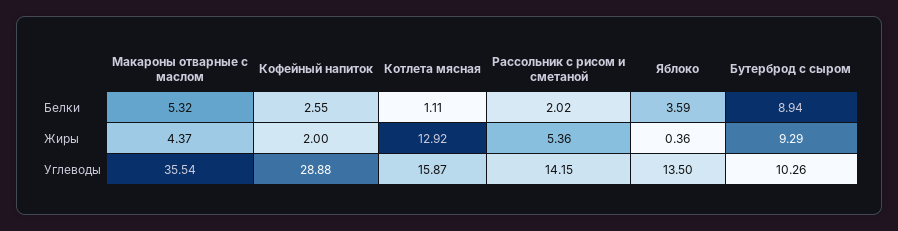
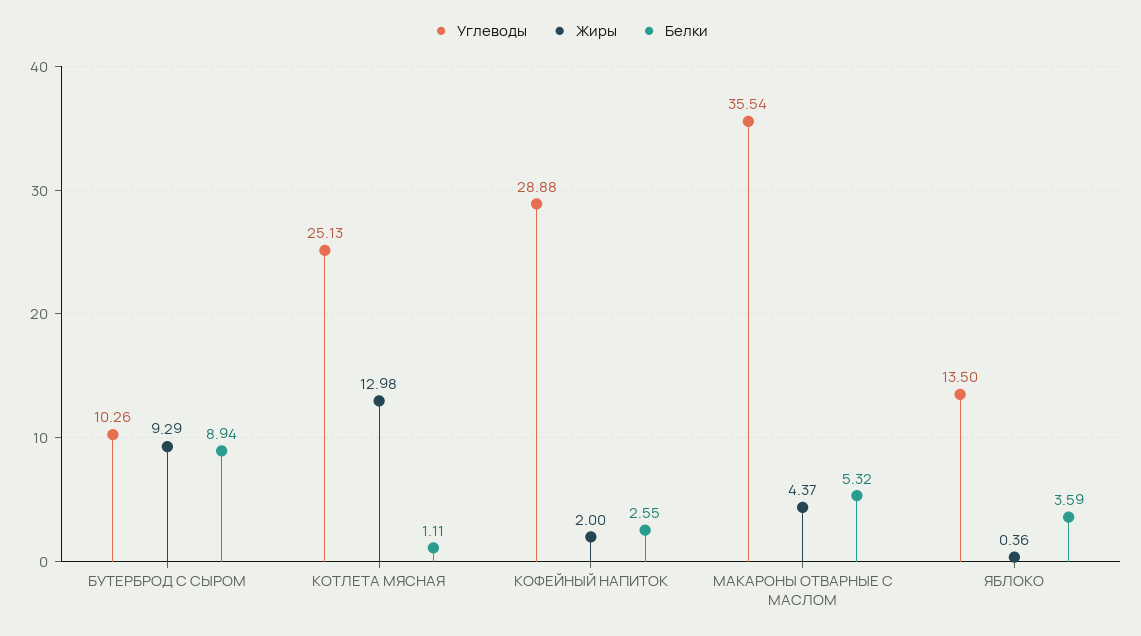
  {
    "Белки": {
      "Макароны отварные с маслом": 5.32,
      "Кофейный напиток": 2.55,
      "Котлета мясная": 1.11,
-     "Рассольник с рисом и сметаной": 2.02,
      "Яблоко": 3.59,
      "Бутерброд с сыром": 8.94
    },
    "Жиры": {
      "Макароны отварные с маслом": 4.37,
      "Кофейный напиток": 2,
-     "Котлета мясная": 12.92,
+     "Котлета мясная": 12.98,
-     "Рассольник с рисом и сметаной": 5.36,
      "Яблоко": 0.36,
      "Бутерброд с сыром": 9.29
    },
    "Углеводы": {
      "Макароны отварные с маслом": 35.54,
      "Кофейный напиток": 28.88,
-     "Котлета мясная": 15.87,
+     "Котлета мясная": 25.13,
-     "Рассольник с рисом и сметаной": 14.15,
      "Яблоко": 13.5,
      "Бутерброд с сыром": 10.26
    }
  }

